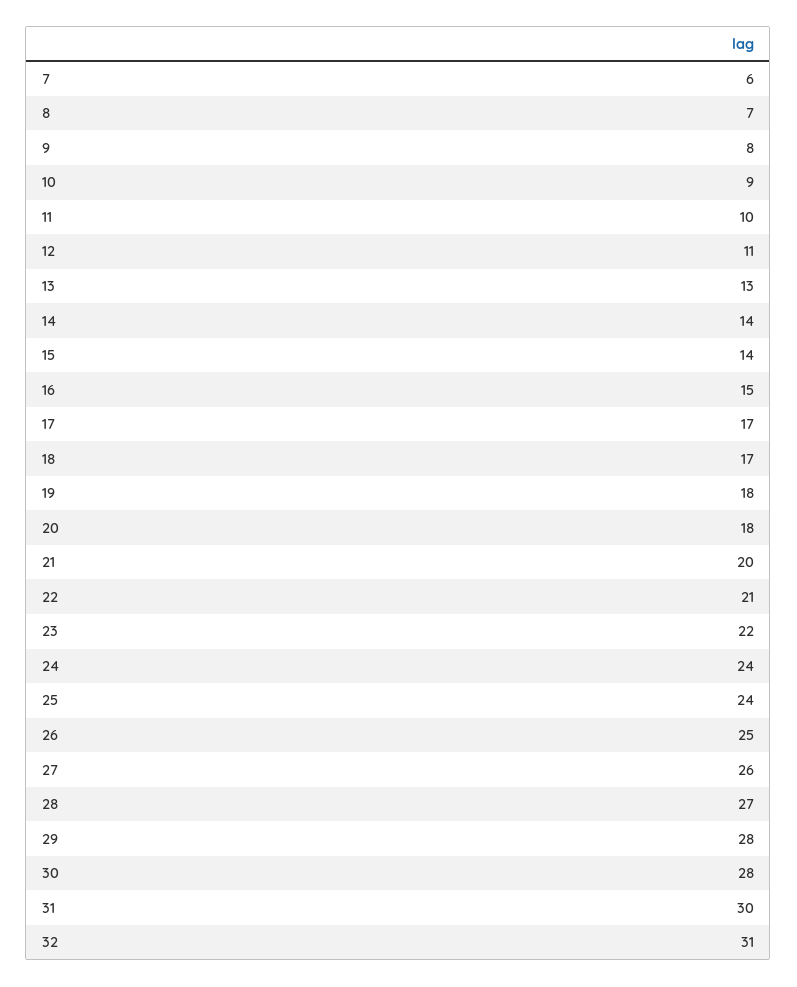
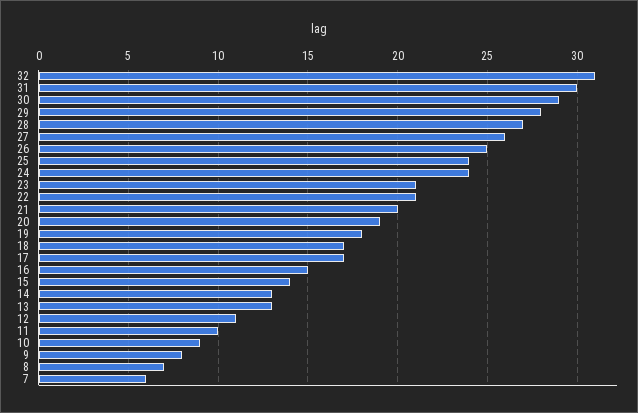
  {
    "7": 6,
    "8": 7,
    "9": 8,
    "10": 9,
    "11": 10,
    "12": 11,
    "13": 13,
-   "14": 14,
+   "14": 13,
    "15": 14,
    "16": 15,
    "17": 17,
    "18": 17,
    "19": 18,
-   "20": 18,
+   "20": 19,
    "21": 20,
    "22": 21,
-   "23": 22,
+   "23": 21,
    "24": 24,
    "25": 24,
    "26": 25,
    "27": 26,
    "28": 27,
    "29": 28,
-   "30": 28,
+   "30": 29,
    "31": 30,
    "32": 31
  }

